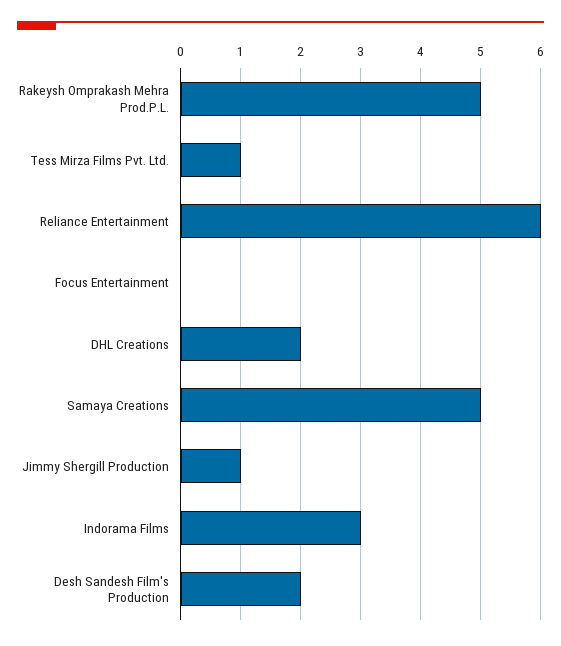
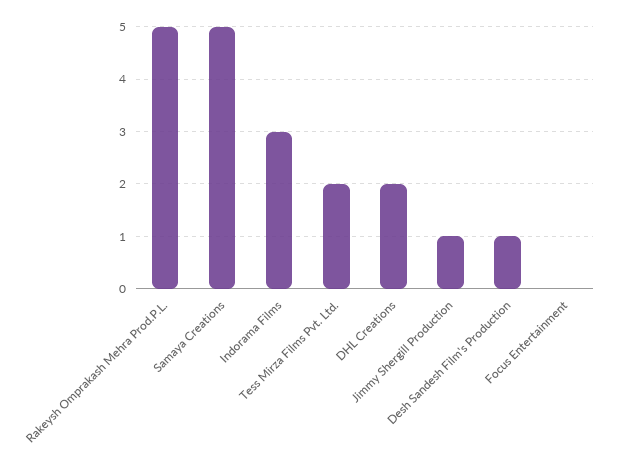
  {
    "Rakeysh Omprakash Mehra Prod.P.L.": 5,
-   "Tess Mirza Films Pvt. Ltd.": 1,
+   "Tess Mirza Films Pvt. Ltd.": 2,
-   "Reliance Entertainment": 6,
    "Focus Entertainment": 0,
    "DHL Creations": 2,
    "Samaya Creations": 5,
    "Jimmy Shergill Production": 1,
    "Indorama Films": 3,
-   "Desh Sandesh Film's Production": 2
+   "Desh Sandesh Film's Production": 1
  }

